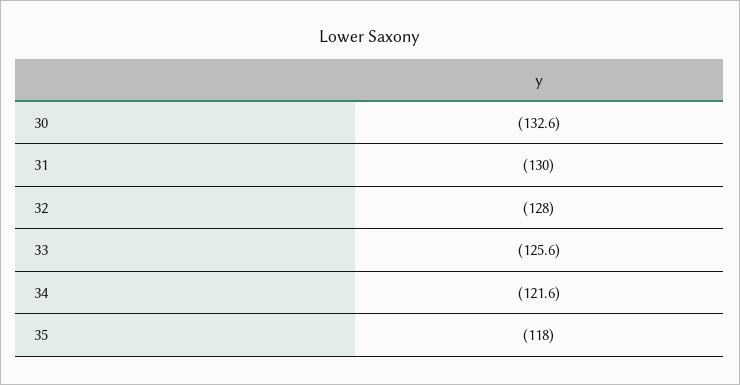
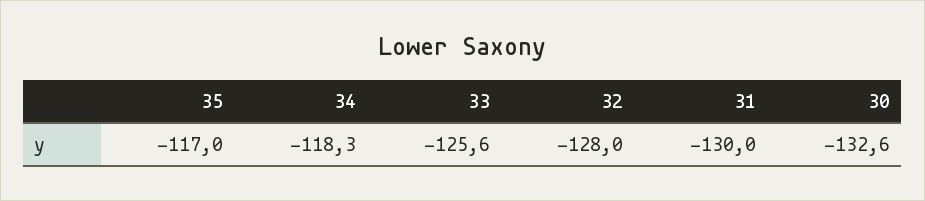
  {
    "30": -132.6,
    "31": -130,
    "32": -128,
    "33": -125.6,
-   "34": -121.6,
+   "34": -118.3,
-   "35": -118
+   "35": -117
  }

